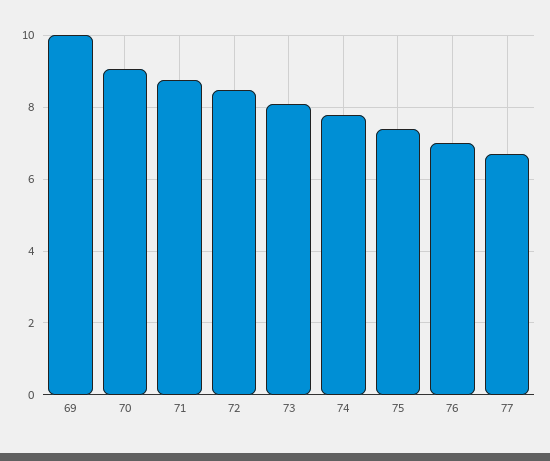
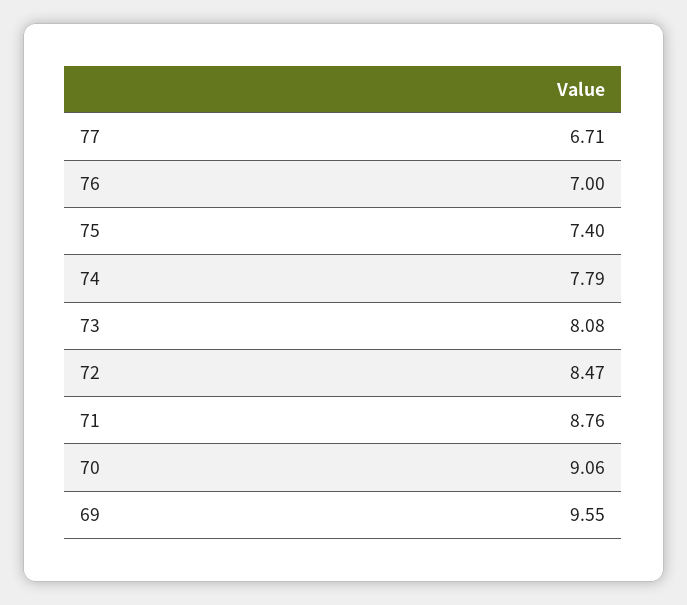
  {
-   "69": 10,
+   "69": 9.55,
    "70": 9.06,
    "71": 8.76,
    "72": 8.47,
    "73": 8.08,
    "74": 7.79,
    "75": 7.4,
    "76": 7,
    "77": 6.71
  }

